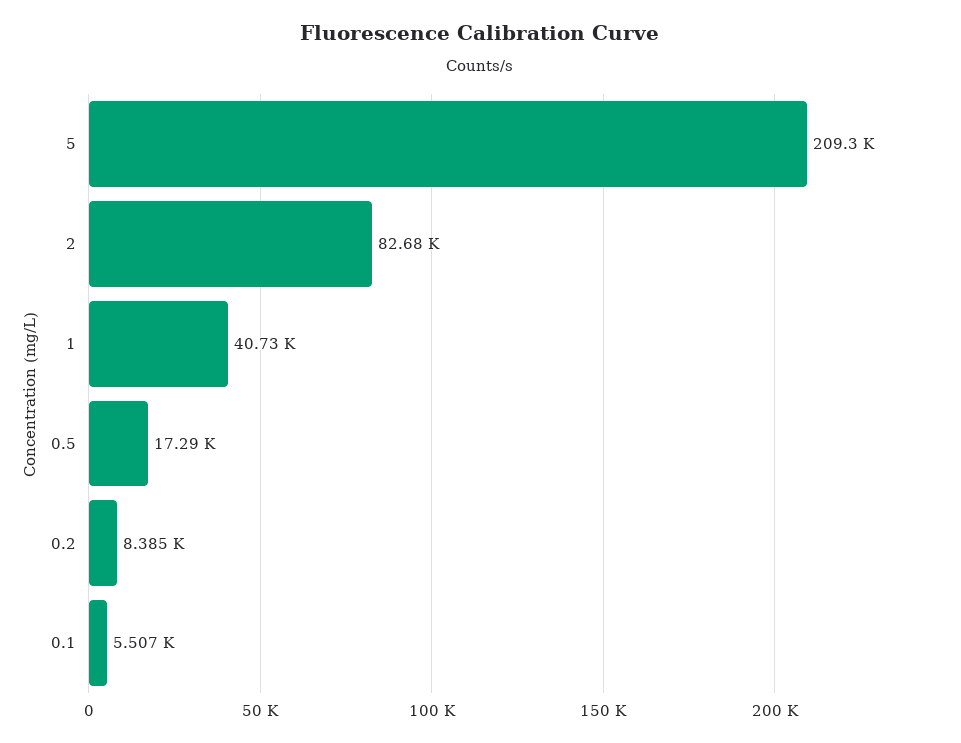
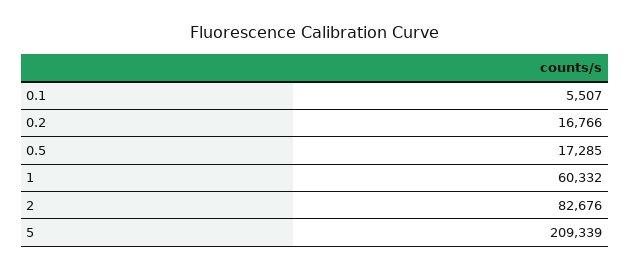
  {
    "5": 209339,
    "2": 82676,
-   "1": 40730,
+   "1": 60332,
    "0.5": 17285,
-   "0.2": 8385,
+   "0.2": 16766,
    "0.1": 5507
  }

